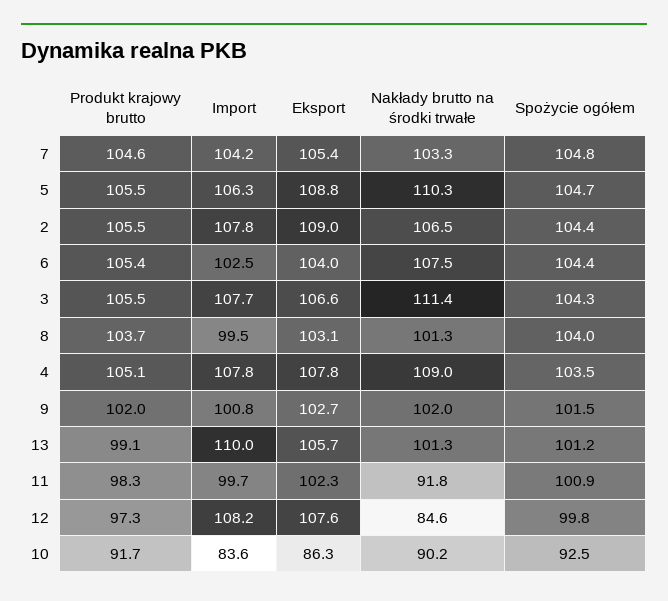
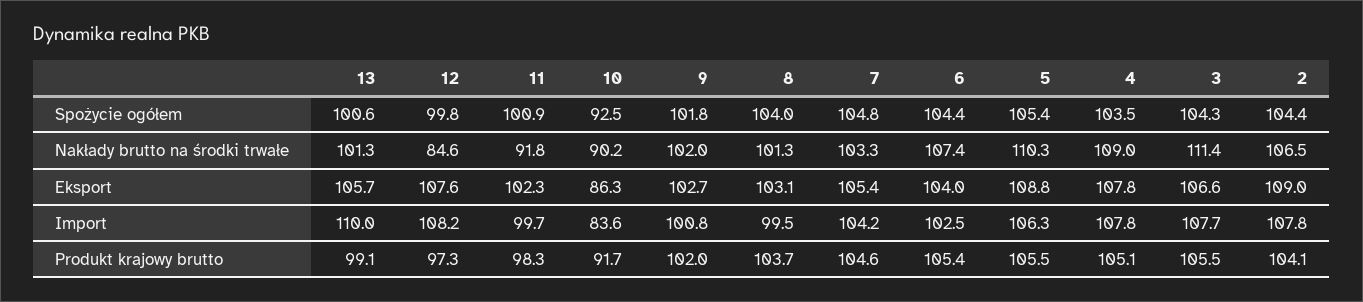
  {
    "Produkt krajowy brutto": {
      "7": 104.6,
      "5": 105.5,
-     "2": 105.5,
+     "2": 104.1,
      "6": 105.4,
      "3": 105.5,
      "8": 103.7,
      "4": 105.1,
      "9": 102,
      "13": 99.1,
      "11": 98.3,
      "12": 97.3,
      "10": 91.7
    },
    "Import": {
      "7": 104.2,
      "5": 106.3,
      "2": 107.8,
      "6": 102.5,
      "3": 107.7,
      "8": 99.5,
      "4": 107.8,
      "9": 100.8,
      "13": 110,
      "11": 99.7,
      "12": 108.2,
      "10": 83.6
    },
    "Eksport": {
      "7": 105.4,
      "5": 108.8,
      "2": 109,
      "6": 104,
      "3": 106.6,
      "8": 103.1,
      "4": 107.8,
      "9": 102.7,
      "13": 105.7,
      "11": 102.3,
      "12": 107.6,
      "10": 86.3
    },
    "Nakłady brutto na środki trwałe": {
      "7": 103.3,
      "5": 110.3,
      "2": 106.5,
-     "6": 107.5,
+     "6": 107.4,
      "3": 111.4,
      "8": 101.3,
      "4": 109,
      "9": 102,
      "13": 101.3,
      "11": 91.8,
      "12": 84.6,
      "10": 90.2
    },
    "Spożycie ogółem": {
      "7": 104.8,
-     "5": 104.7,
+     "5": 105.4,
      "2": 104.4,
      "6": 104.4,
      "3": 104.3,
      "8": 104,
      "4": 103.5,
-     "9": 101.5,
+     "9": 101.8,
-     "13": 101.2,
+     "13": 100.6,
      "11": 100.9,
      "12": 99.8,
      "10": 92.5
    }
  }

